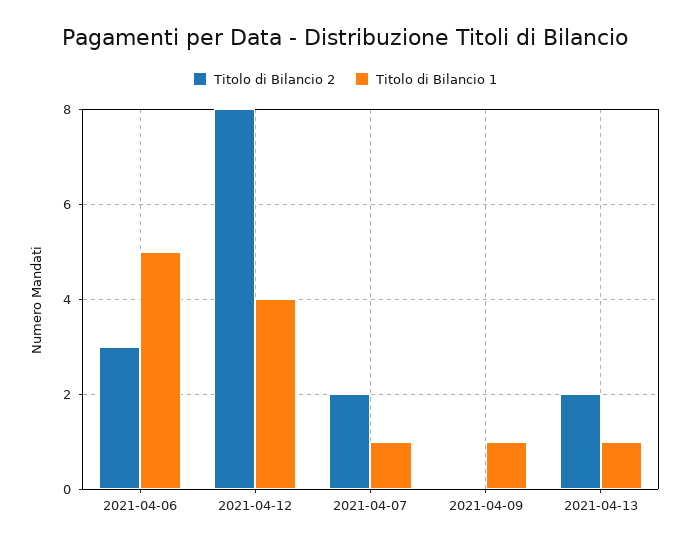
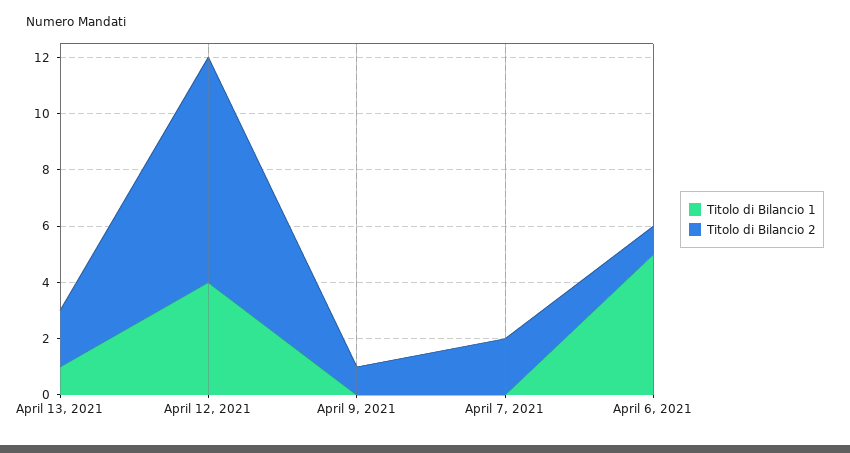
  {
    "Titolo di Bilancio 2": {
-     "2021-04-06": 3,
+     "2021-04-06": 1,
      "2021-04-12": 8,
      "2021-04-07": 2,
-     "2021-04-09": 0,
+     "2021-04-09": 1,
      "2021-04-13": 2
    },
    "Titolo di Bilancio 1": {
      "2021-04-06": 5,
      "2021-04-12": 4,
-     "2021-04-07": 1,
+     "2021-04-07": 0,
-     "2021-04-09": 1,
+     "2021-04-09": 0,
      "2021-04-13": 1
    }
  }

